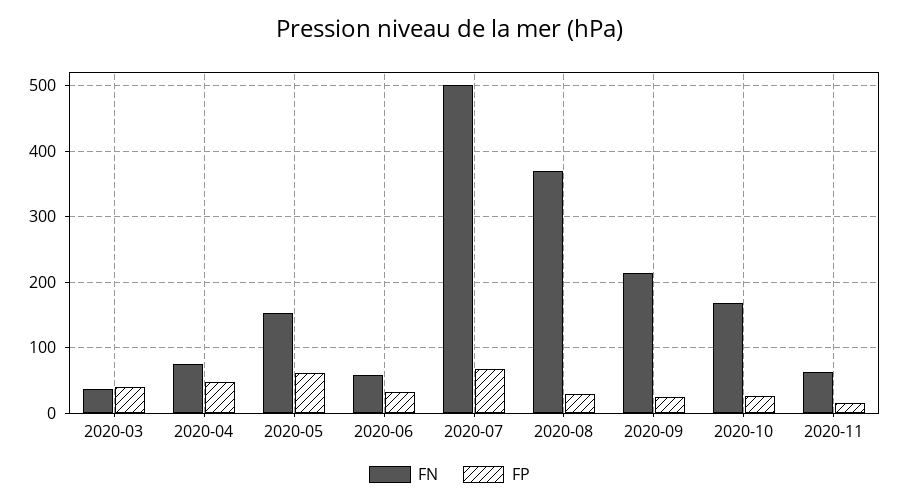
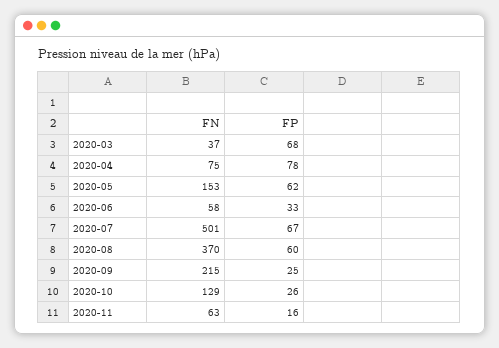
  {
    "FN": {
      "2020-03": 37,
      "2020-04": 75,
      "2020-05": 153,
      "2020-06": 58,
      "2020-07": 501,
      "2020-08": 370,
      "2020-09": 215,
-     "2020-10": 170,
+     "2020-10": 129,
      "2020-11": 63
    },
    "FP": {
-     "2020-03": 40,
+     "2020-03": 68,
-     "2020-04": 50,
+     "2020-04": 78,
      "2020-05": 62,
      "2020-06": 33,
      "2020-07": 67,
-     "2020-08": 30,
+     "2020-08": 60,
      "2020-09": 25,
      "2020-10": 26,
      "2020-11": 16
    }
  }

